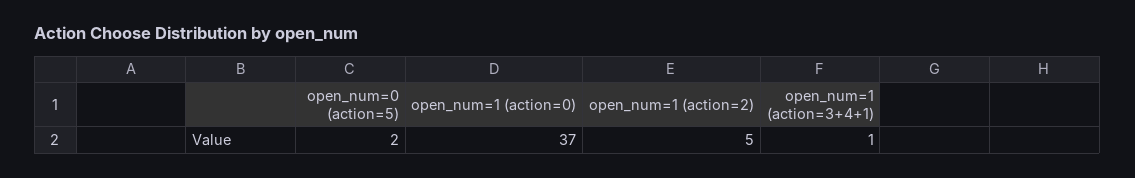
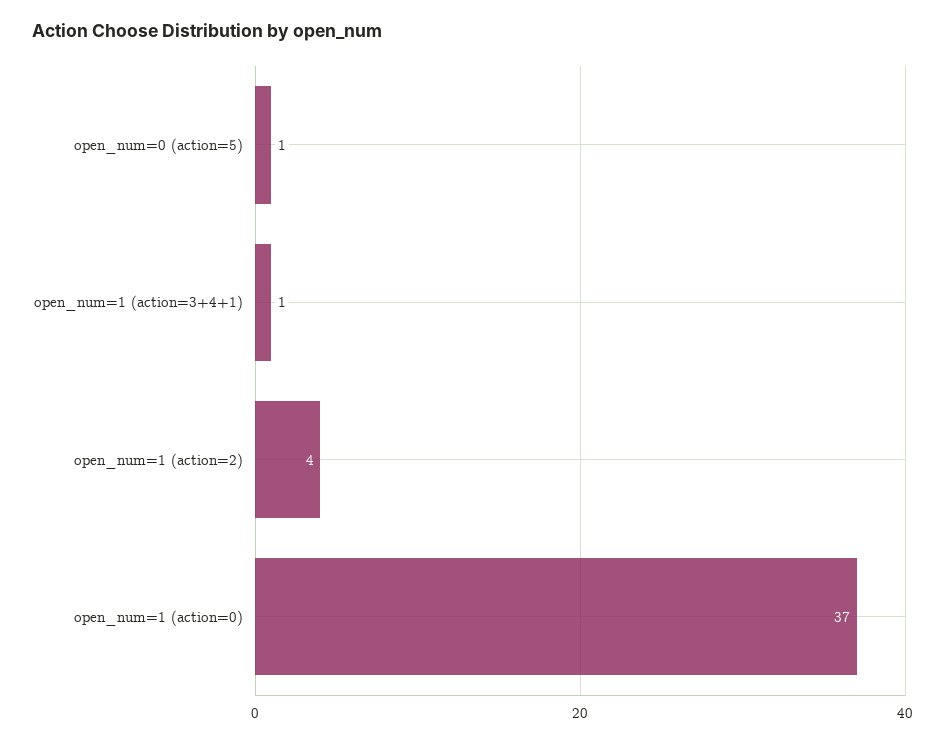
  {
-   "open_num=0 (action=5)": 2,
+   "open_num=0 (action=5)": 1,
    "open_num=1 (action=0)": 37,
-   "open_num=1 (action=2)": 5,
+   "open_num=1 (action=2)": 4,
    "open_num=1 (action=3+4+1)": 1
  }

